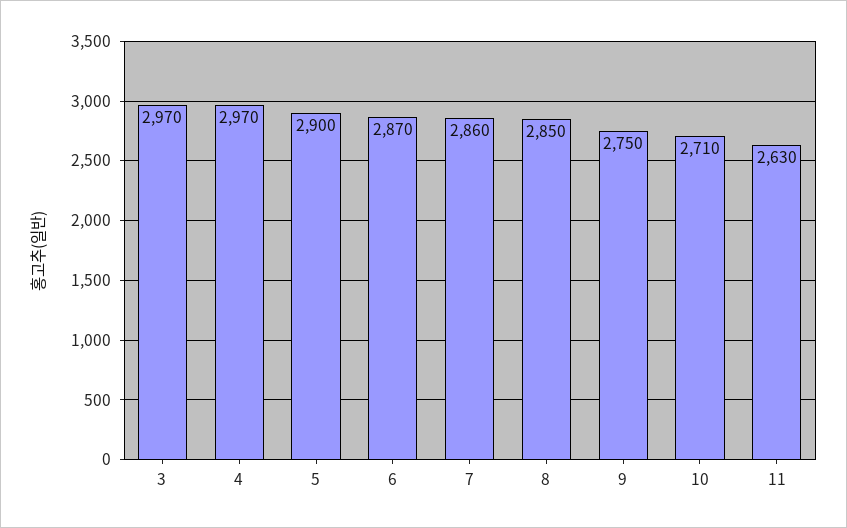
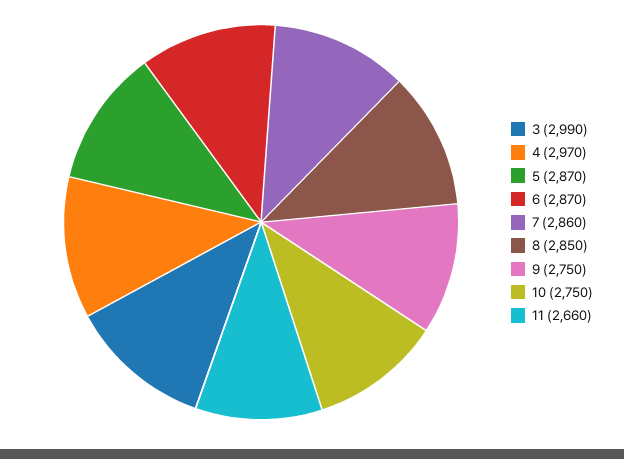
  {
-   "3": 2970,
+   "3": 2990,
    "4": 2970,
-   "5": 2900,
+   "5": 2870,
    "6": 2870,
    "7": 2860,
    "8": 2850,
    "9": 2750,
-   "10": 2710,
+   "10": 2750,
-   "11": 2630
+   "11": 2660
  }

